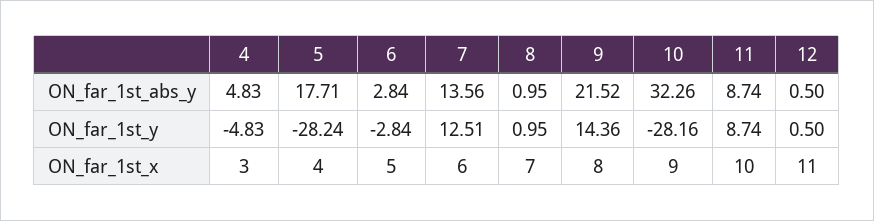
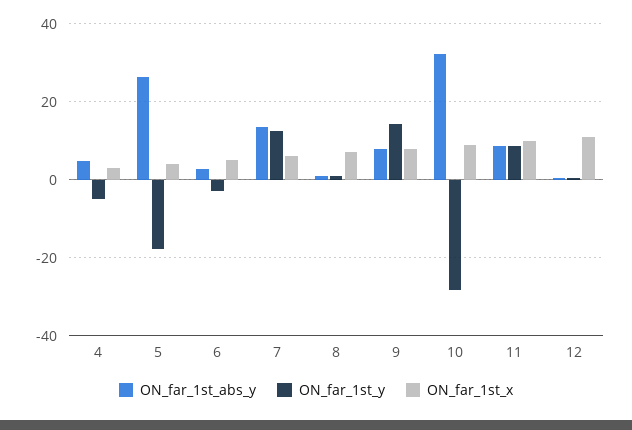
  {
    "ON_far_1st_abs_y": {
      "4": 4.83,
-     "5": 17.71,
+     "5": 26,
      "6": 2.84,
      "7": 13.56,
      "8": 0.95,
-     "9": 21.52,
+     "9": 8,
      "10": 32.26,
      "11": 8.74,
      "12": 0.5
    },
    "ON_far_1st_y": {
      "4": -4.83,
-     "5": -28.24,
+     "5": -18,
      "6": -2.84,
      "7": 12.51,
      "8": 0.95,
      "9": 14.36,
      "10": -28.16,
      "11": 8.74,
      "12": 0.5
    },
    "ON_far_1st_x": {
      "4": 3,
      "5": 4,
      "6": 5,
      "7": 6,
      "8": 7,
      "9": 8,
      "10": 9,
      "11": 10,
      "12": 11
    }
  }

